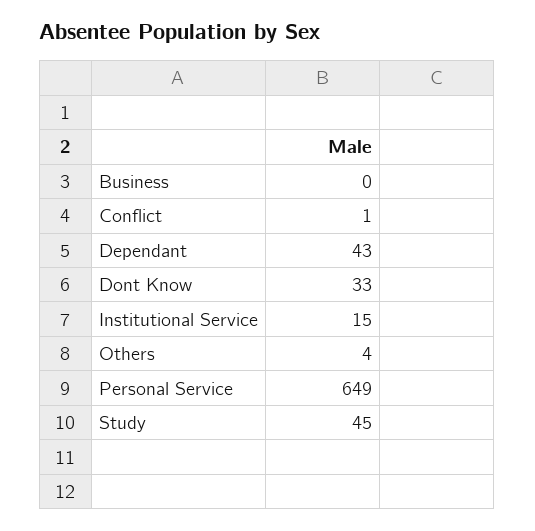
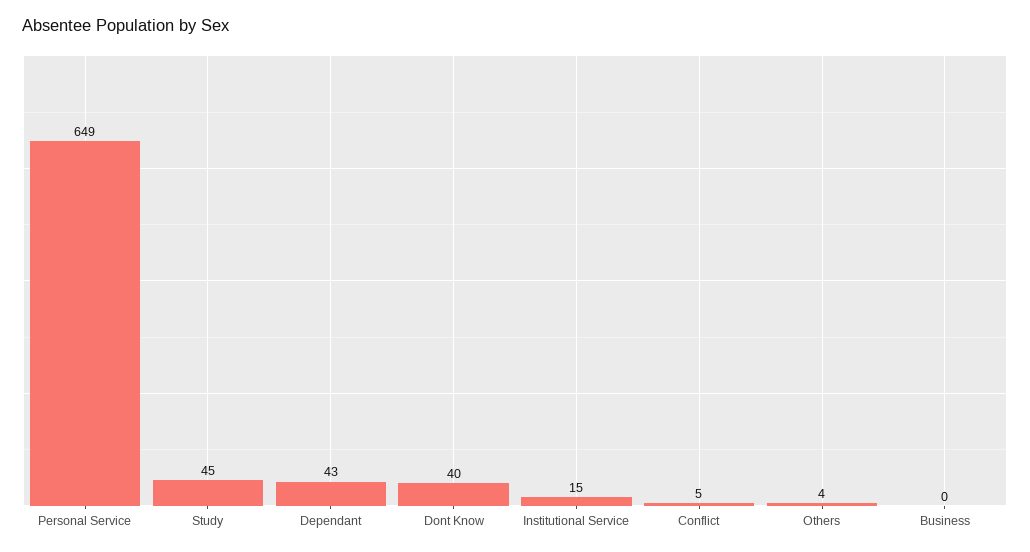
  {
    "Business": 0,
-   "Conflict": 1,
+   "Conflict": 5,
    "Dependant": 43,
-   "Dont Know": 33,
+   "Dont Know": 40,
    "Institutional Service": 15,
    "Others": 4,
    "Personal Service": 649,
    "Study": 45
  }

